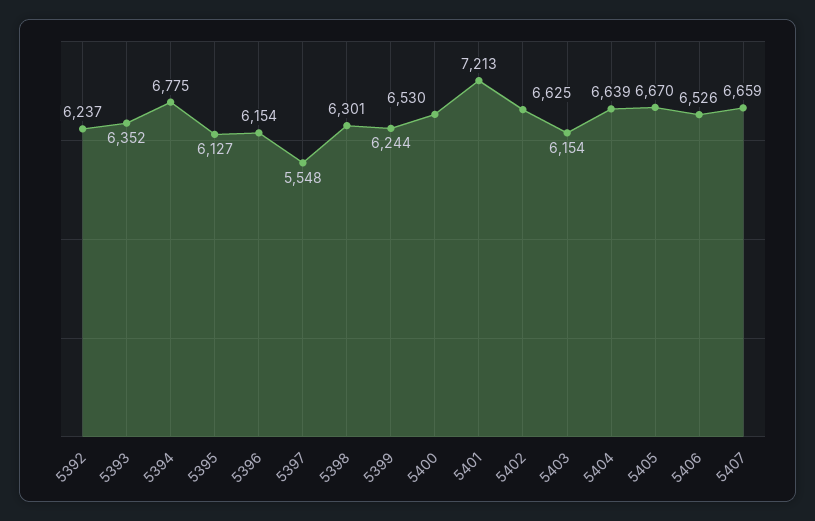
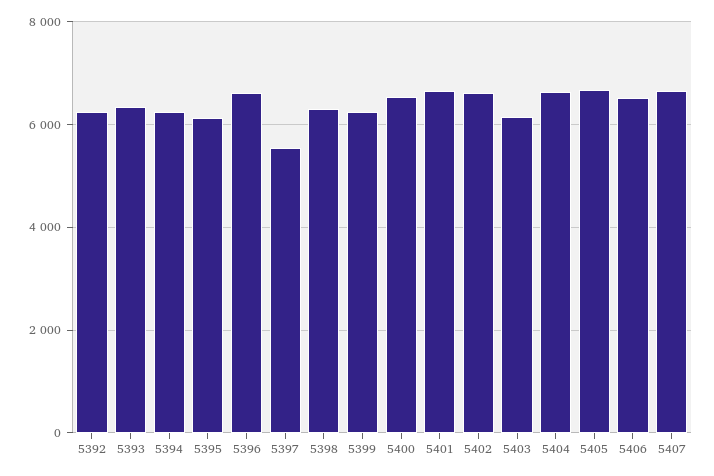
  {
    "5392": 6237,
    "5393": 6352,
-   "5394": 6775,
+   "5394": 6200,
    "5395": 6127,
-   "5396": 6154,
+   "5396": 6600,
    "5397": 5548,
    "5398": 6301,
    "5399": 6244,
    "5400": 6530,
-   "5401": 7213,
+   "5401": 6600,
    "5402": 6625,
    "5403": 6154,
    "5404": 6639,
    "5405": 6670,
    "5406": 6526,
    "5407": 6659
  }

